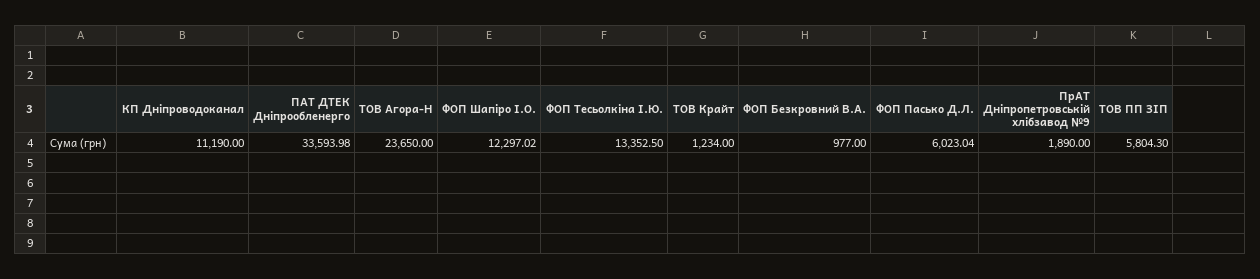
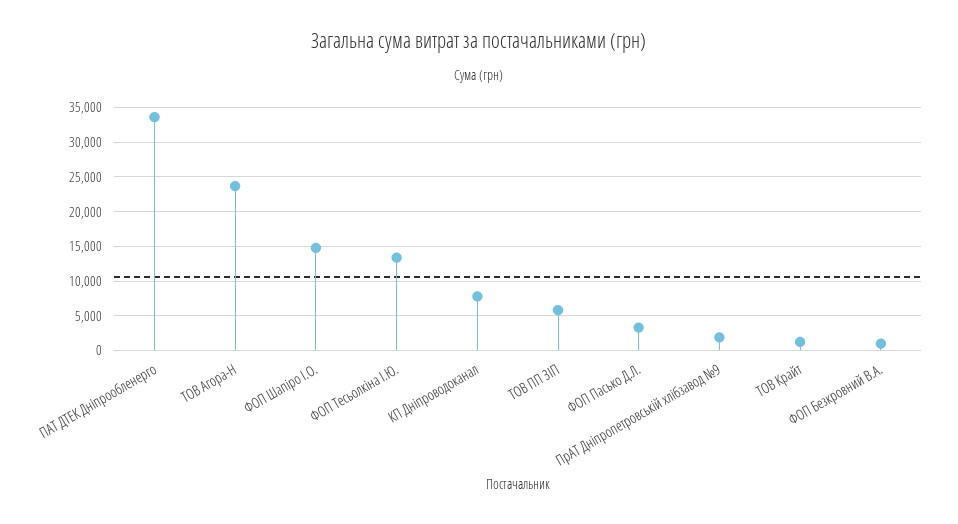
  {
-   "КП Дніпроводоканал": 11190,
+   "КП Дніпроводоканал": 8000,
    "ПАТ ДТЕК Дніпрообленерго": 33593.98,
    "ТОВ Агора-Н": 23650,
-   "ФОП Шапіро І.О.": 12297.02,
+   "ФОП Шапіро І.О.": 15000,
    "ФОП Тесьолкіна І.Ю.": 13352.5,
    "ТОВ Крайт": 1234,
    "ФОП Безкровний В.А.": 977,
-   "ФОП Пасько Д.Л.": 6023.04,
+   "ФОП Пасько Д.Л.": 3000,
    "ПрАТ Дніпропетровській хлібзавод №9": 1890,
    "ТОВ ПП ЗІП": 5804.3
  }

